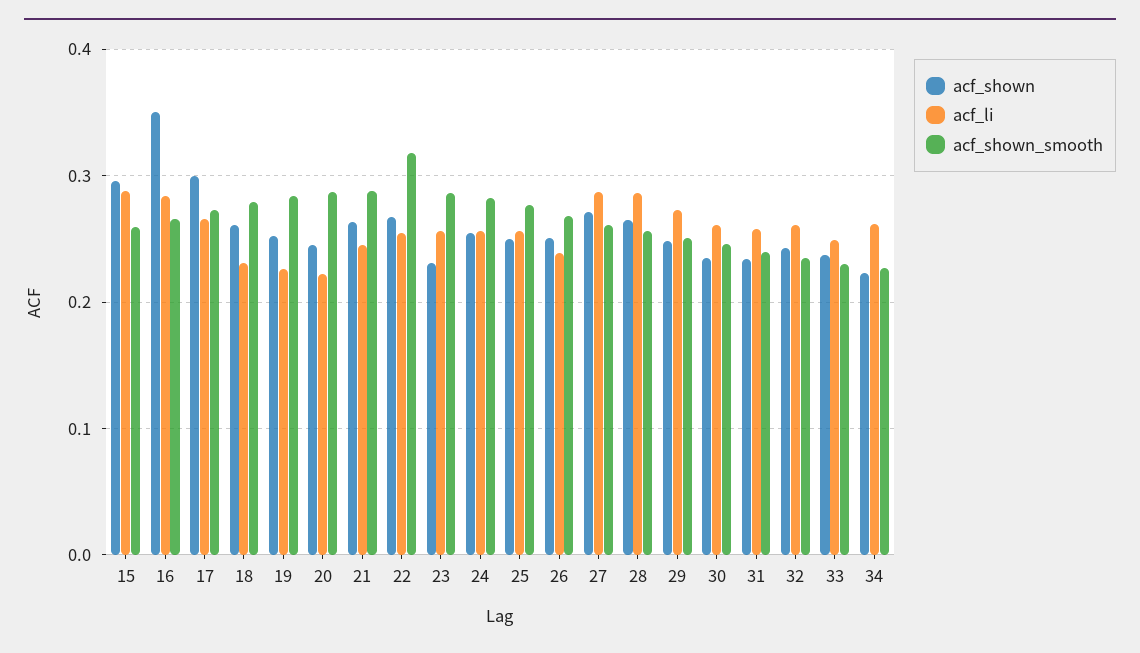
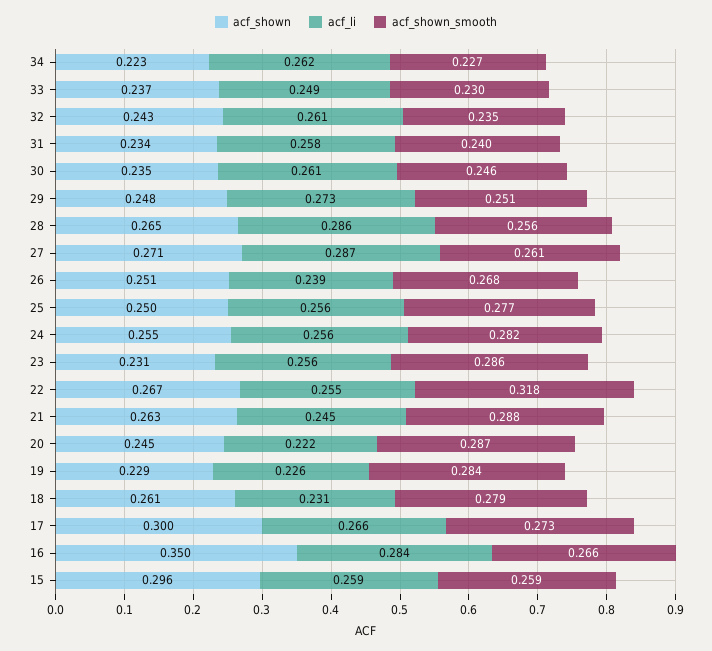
  {
    "acf_shown": {
      "15": 0.296,
      "16": 0.35,
      "17": 0.3,
      "18": 0.261,
-     "19": 0.25,
+     "19": 0.229,
      "20": 0.245,
      "21": 0.263,
      "22": 0.267,
      "23": 0.231,
      "24": 0.255,
      "25": 0.25,
      "26": 0.251,
      "27": 0.271,
      "28": 0.265,
      "29": 0.248,
      "30": 0.235,
      "31": 0.234,
      "32": 0.243,
      "33": 0.237,
      "34": 0.223
    },
    "acf_li": {
-     "15": 0.29,
+     "15": 0.259,
      "16": 0.284,
      "17": 0.266,
      "18": 0.231,
      "19": 0.226,
      "20": 0.222,
      "21": 0.245,
      "22": 0.255,
      "23": 0.256,
      "24": 0.256,
      "25": 0.256,
      "26": 0.239,
      "27": 0.287,
      "28": 0.286,
      "29": 0.273,
      "30": 0.261,
      "31": 0.258,
      "32": 0.261,
      "33": 0.249,
      "34": 0.262
    },
    "acf_shown_smooth": {
      "15": 0.259,
      "16": 0.266,
      "17": 0.273,
      "18": 0.279,
      "19": 0.284,
      "20": 0.287,
      "21": 0.288,
      "22": 0.318,
      "23": 0.286,
      "24": 0.282,
      "25": 0.277,
      "26": 0.268,
      "27": 0.261,
      "28": 0.256,
      "29": 0.251,
      "30": 0.246,
      "31": 0.24,
      "32": 0.235,
      "33": 0.23,
      "34": 0.227
    }
  }

